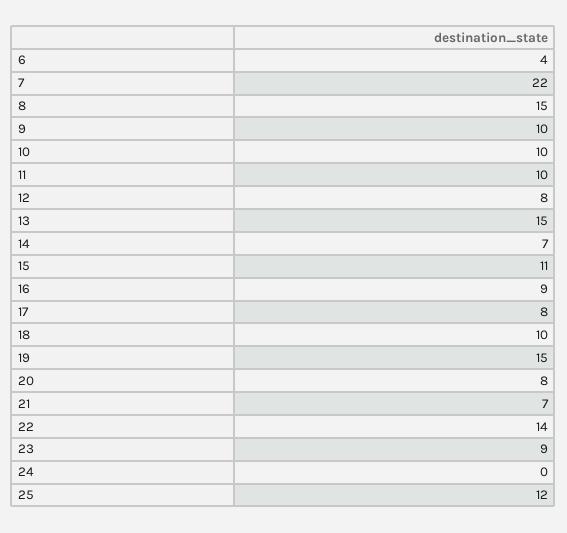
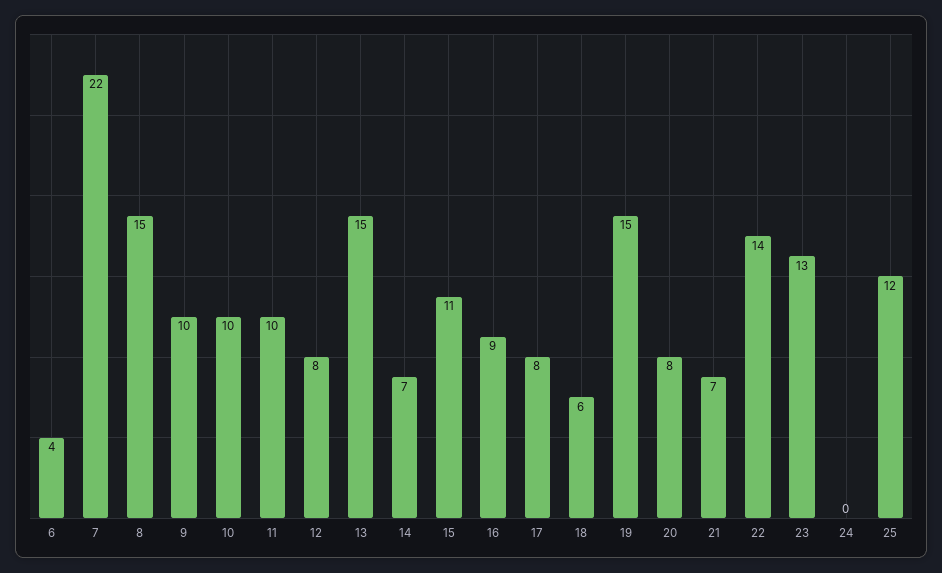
  {
    "6": 4,
    "7": 22,
    "8": 15,
    "9": 10,
    "10": 10,
    "11": 10,
    "12": 8,
    "13": 15,
    "14": 7,
    "15": 11,
    "16": 9,
    "17": 8,
-   "18": 10,
+   "18": 6,
    "19": 15,
    "20": 8,
    "21": 7,
    "22": 14,
-   "23": 9,
+   "23": 13,
    "24": 0,
    "25": 12
  }

